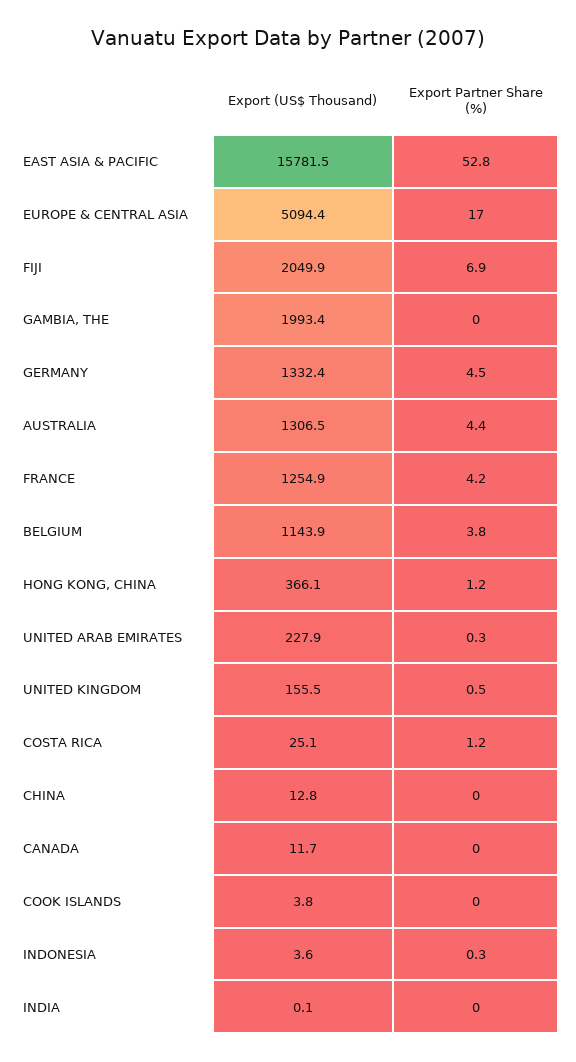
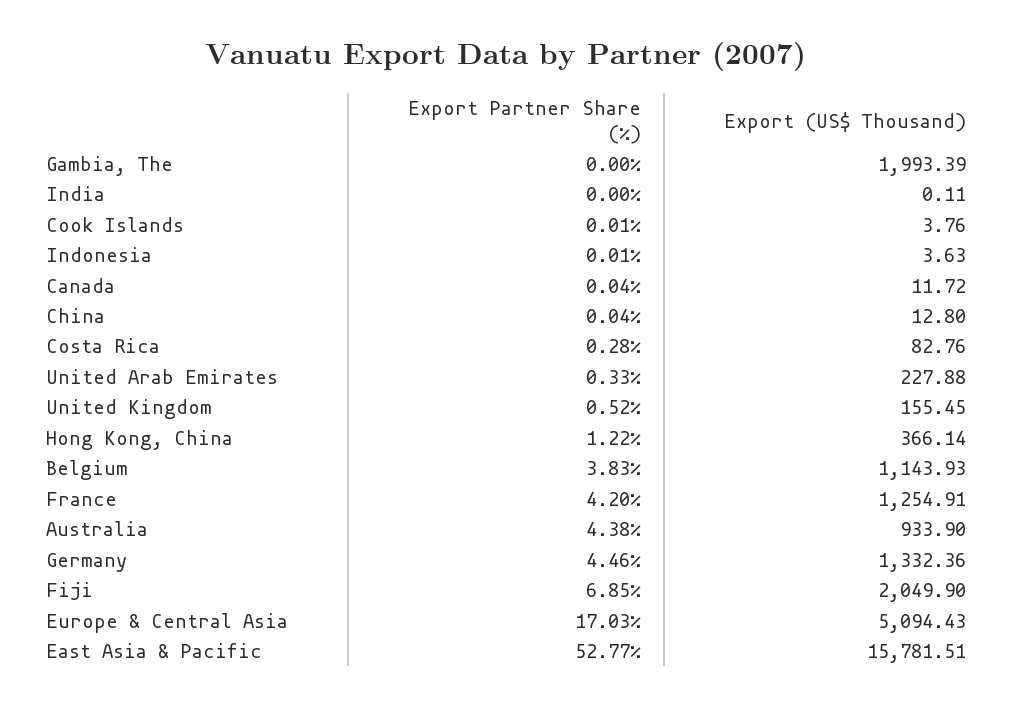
  {
    "Export (US$ Thousand)": {
      "EAST ASIA & PACIFIC": 15781.51,
      "EUROPE & CENTRAL ASIA": 5094.43,
      "FIJI": 2049.9,
      "GAMBIA, THE": 1993.39,
      "GERMANY": 1332.36,
-     "AUSTRALIA": 1306.5,
+     "AUSTRALIA": 933.9,
      "FRANCE": 1254.91,
      "BELGIUM": 1143.93,
      "HONG KONG, CHINA": 366.14,
      "UNITED ARAB EMIRATES": 227.88,
      "UNITED KINGDOM": 155.45,
-     "COSTA RICA": 25.1,
+     "COSTA RICA": 82.76,
      "CHINA": 12.8,
      "CANADA": 11.72,
      "COOK ISLANDS": 3.76,
      "INDONESIA": 3.63,
      "INDIA": 0.11
    },
    "Export Partner Share (%)": {
      "EAST ASIA & PACIFIC": 52.77,
      "EUROPE & CENTRAL ASIA": 17.03,
      "FIJI": 6.85,
      "GAMBIA, THE": 0,
      "GERMANY": 4.46,
      "AUSTRALIA": 4.38,
      "FRANCE": 4.2,
      "BELGIUM": 3.83,
      "HONG KONG, CHINA": 1.22,
      "UNITED ARAB EMIRATES": 0.33,
      "UNITED KINGDOM": 0.52,
-     "COSTA RICA": 1.2,
+     "COSTA RICA": 0.28,
      "CHINA": 0.04,
      "CANADA": 0.04,
      "COOK ISLANDS": 0.01,
-     "INDONESIA": 0.3,
+     "INDONESIA": 0.01,
      "INDIA": 0
    }
  }

